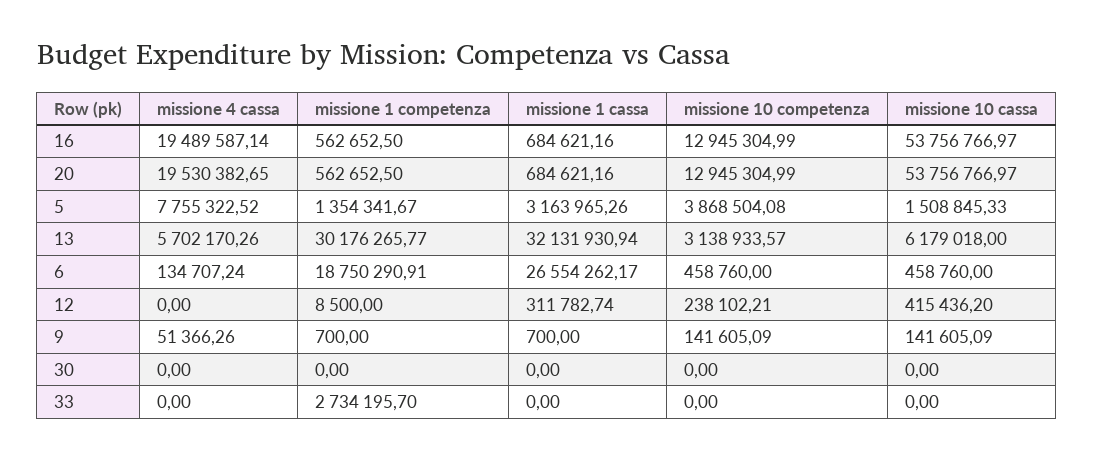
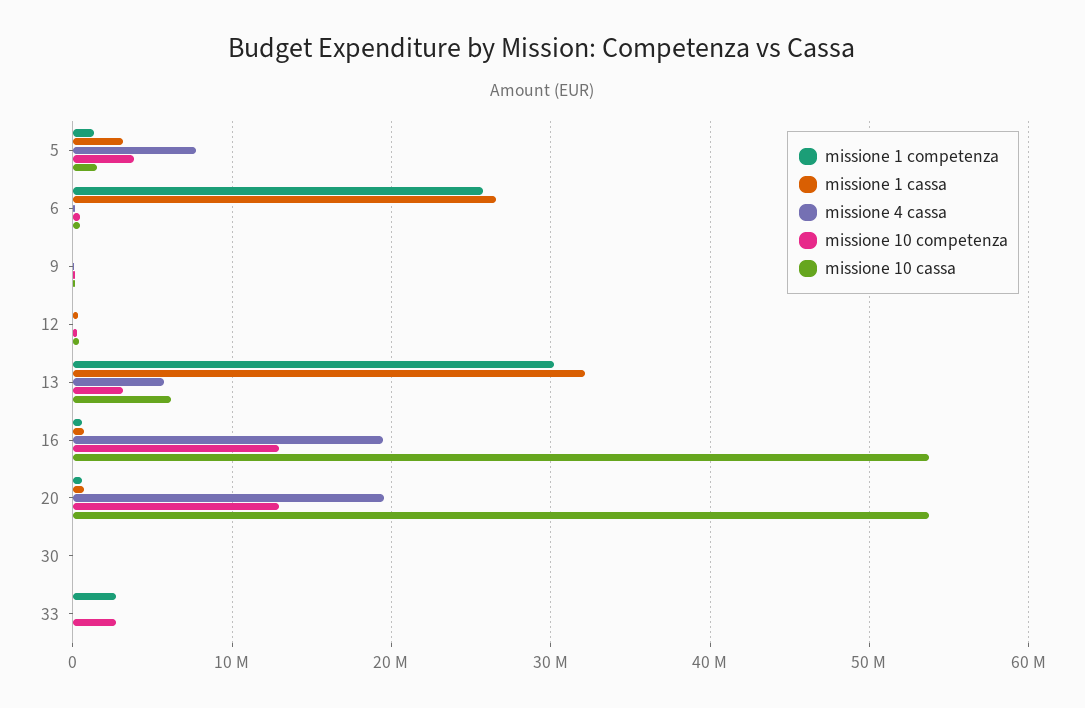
  {
    "missione 4 cassa": {
      "16": 19489587.14,
      "20": 19530382.65,
      "5": 7755322.52,
      "13": 5702170.26,
      "6": 134707.24,
      "12": 0,
      "9": 51366.26,
      "30": 0,
      "33": 0
    },
    "missione 1 competenza": {
      "16": 562652.5,
      "20": 562652.5,
      "5": 1354341.67,
      "13": 30176265.77,
-     "6": 18750290.91,
+     "6": 26000000,
      "12": 8500,
      "9": 700,
      "30": 0,
      "33": 2734195.7
    },
    "missione 1 cassa": {
      "16": 684621.16,
      "20": 684621.16,
      "5": 3163965.26,
      "13": 32131930.94,
      "6": 26554262.17,
      "12": 311782.74,
      "9": 700,
      "30": 0,
      "33": 0
    },
    "missione 10 competenza": {
      "16": 12945304.99,
      "20": 12945304.99,
      "5": 3868504.08,
      "13": 3138933.57,
      "6": 458760,
      "12": 238102.21,
      "9": 141605.09,
      "30": 0,
-     "33": 0
+     "33": 3000000
    },
    "missione 10 cassa": {
      "16": 53756766.97,
      "20": 53756766.97,
      "5": 1508845.33,
      "13": 6179018,
      "6": 458760,
      "12": 415436.2,
      "9": 141605.09,
      "30": 0,
      "33": 0
    }
  }

